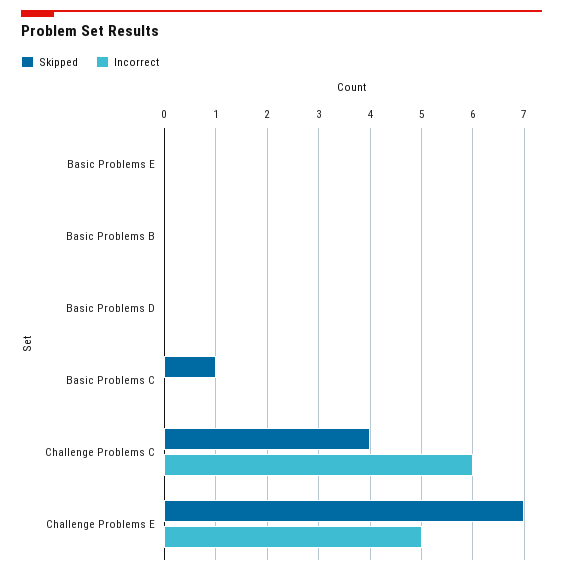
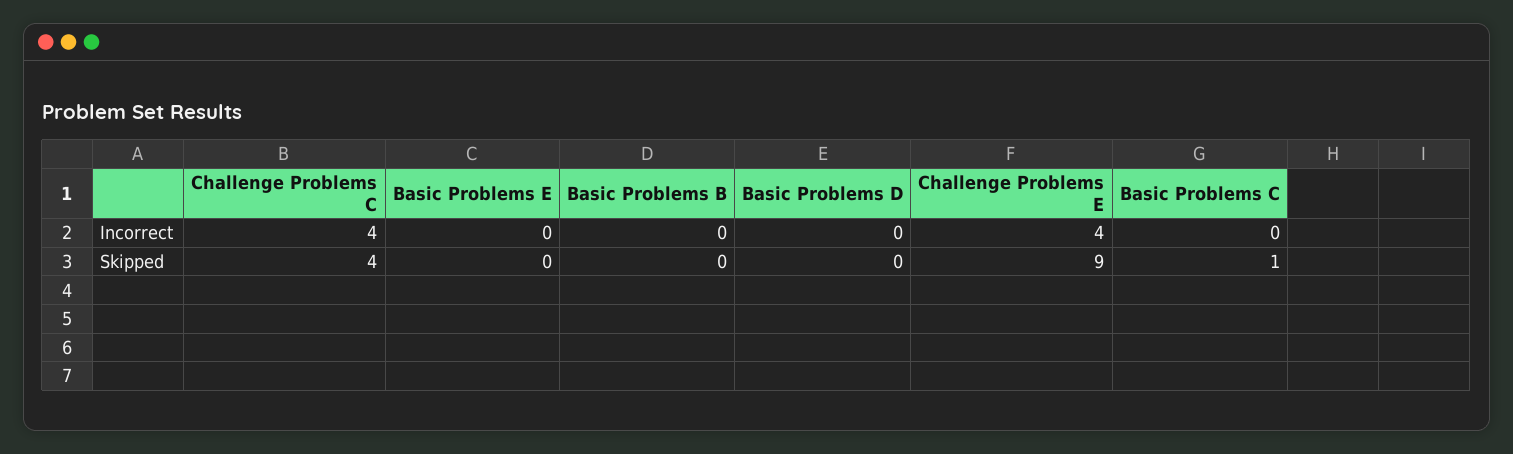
  {
    "Skipped": {
      "Basic Problems E": 0,
      "Basic Problems B": 0,
      "Basic Problems D": 0,
      "Basic Problems C": 1,
      "Challenge Problems C": 4,
-     "Challenge Problems E": 7
+     "Challenge Problems E": 9
    },
    "Incorrect": {
      "Basic Problems E": 0,
      "Basic Problems B": 0,
      "Basic Problems D": 0,
      "Basic Problems C": 0,
-     "Challenge Problems C": 6,
+     "Challenge Problems C": 4,
-     "Challenge Problems E": 5
+     "Challenge Problems E": 4
    }
  }

